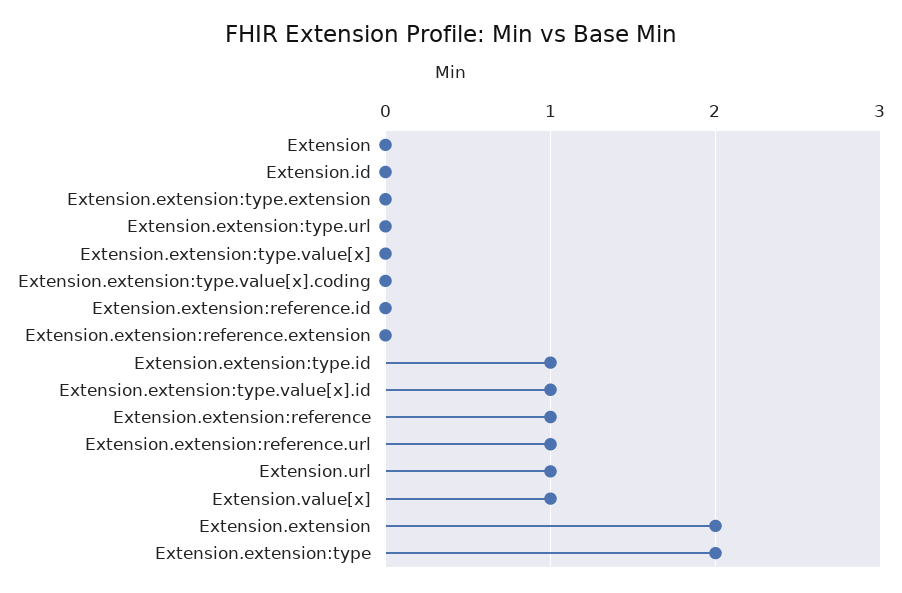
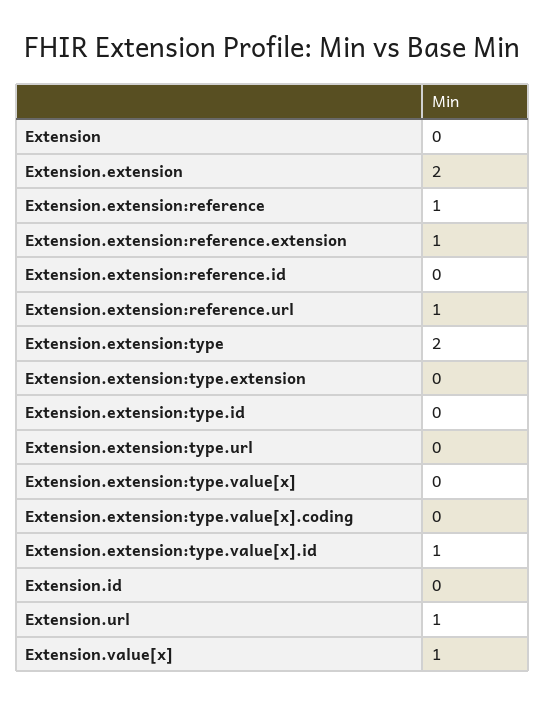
  {
    "Extension": 0,
    "Extension.id": 0,
    "Extension.extension:type.extension": 0,
    "Extension.extension:type.url": 0,
    "Extension.extension:type.value[x]": 0,
    "Extension.extension:type.value[x].coding": 0,
    "Extension.extension:reference.id": 0,
-   "Extension.extension:reference.extension": 0,
+   "Extension.extension:reference.extension": 1,
-   "Extension.extension:type.id": 1,
+   "Extension.extension:type.id": 0,
    "Extension.extension:type.value[x].id": 1,
    "Extension.extension:reference": 1,
    "Extension.extension:reference.url": 1,
    "Extension.url": 1,
    "Extension.value[x]": 1,
    "Extension.extension": 2,
    "Extension.extension:type": 2
  }

